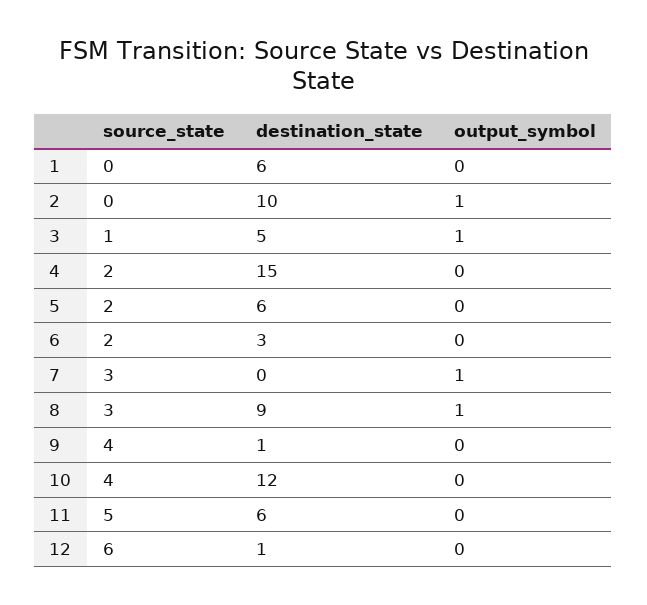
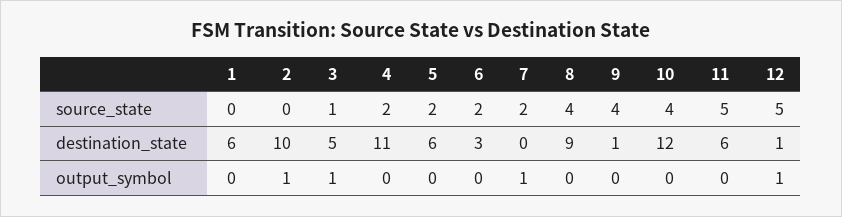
  {
    "source_state": {
      "1": 0,
      "2": 0,
      "3": 1,
      "4": 2,
      "5": 2,
      "6": 2,
-     "7": 3,
+     "7": 2,
-     "8": 3,
+     "8": 4,
      "9": 4,
      "10": 4,
      "11": 5,
-     "12": 6
+     "12": 5
    },
    "destination_state": {
      "1": 6,
      "2": 10,
      "3": 5,
-     "4": 15,
+     "4": 11,
      "5": 6,
      "6": 3,
      "7": 0,
      "8": 9,
      "9": 1,
      "10": 12,
      "11": 6,
      "12": 1
    },
    "output_symbol": {
      "1": 0,
      "2": 1,
      "3": 1,
      "4": 0,
      "5": 0,
      "6": 0,
      "7": 1,
-     "8": 1,
+     "8": 0,
      "9": 0,
      "10": 0,
      "11": 0,
-     "12": 0
+     "12": 1
    }
  }

